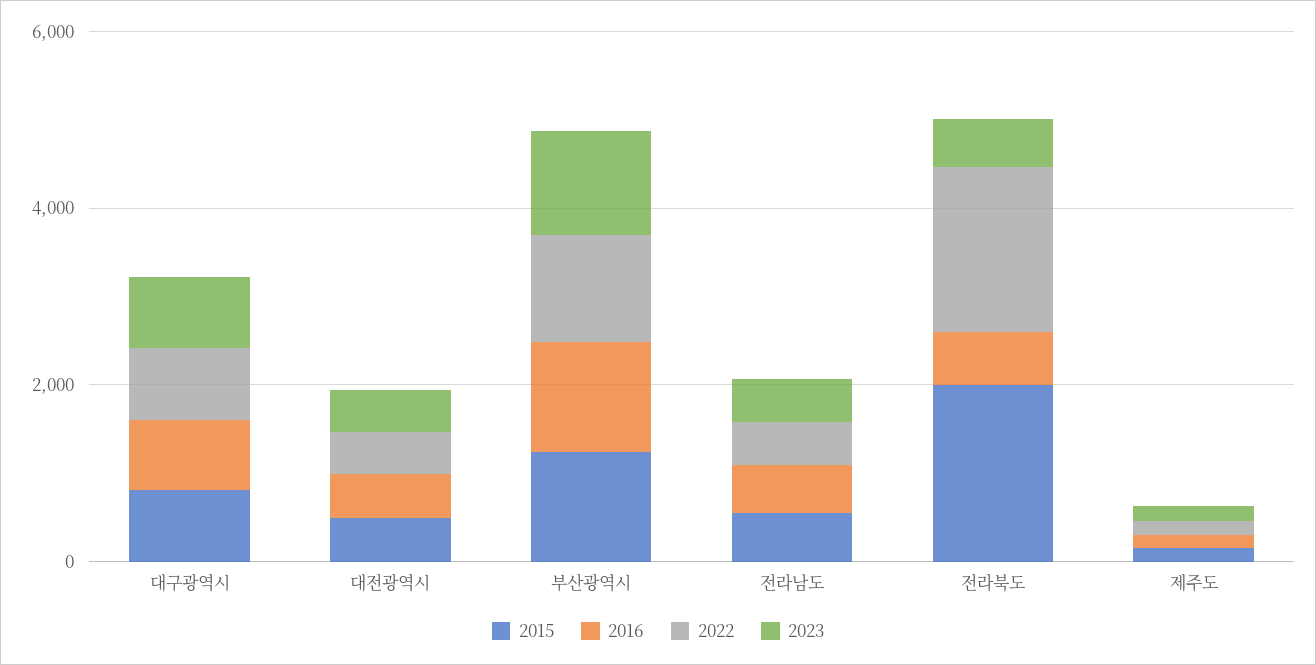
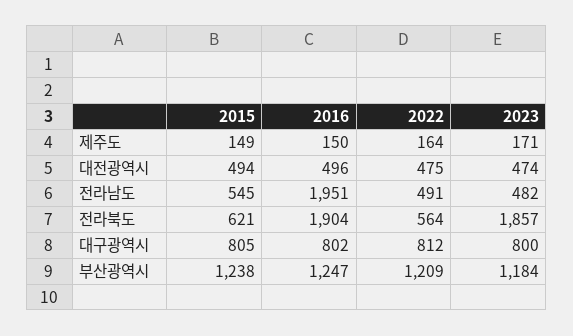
  {
    "2015": {
      "대구광역시": 805,
      "대전광역시": 494,
      "부산광역시": 1238,
      "전라남도": 545,
-     "전라북도": 2000,
+     "전라북도": 621,
      "제주도": 149
    },
    "2016": {
      "대구광역시": 802,
      "대전광역시": 496,
      "부산광역시": 1247,
-     "전라남도": 500,
+     "전라남도": 1951,
-     "전라북도": 500,
+     "전라북도": 1904,
      "제주도": 150
    },
    "2022": {
      "대구광역시": 812,
      "대전광역시": 475,
      "부산광역시": 1209,
      "전라남도": 491,
-     "전라북도": 2000,
+     "전라북도": 564,
      "제주도": 164
    },
    "2023": {
      "대구광역시": 800,
      "대전광역시": 474,
      "부산광역시": 1184,
      "전라남도": 482,
-     "전라북도": 500,
+     "전라북도": 1857,
      "제주도": 171
    }
  }

